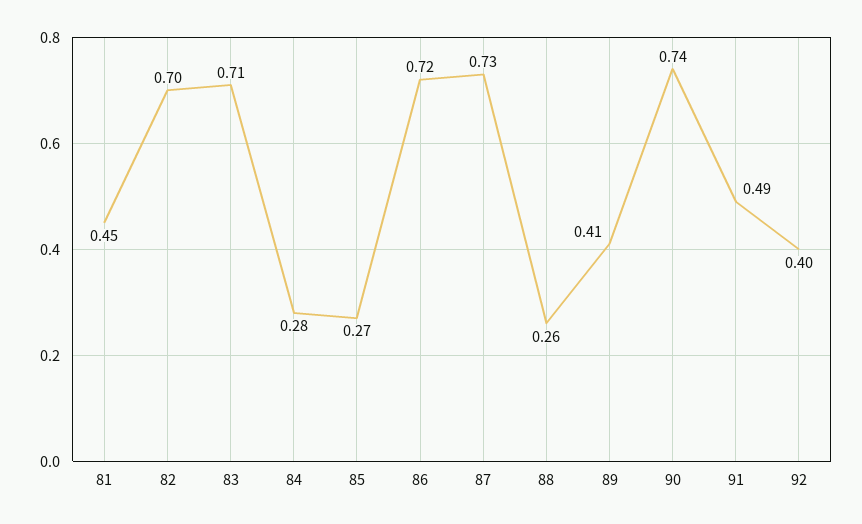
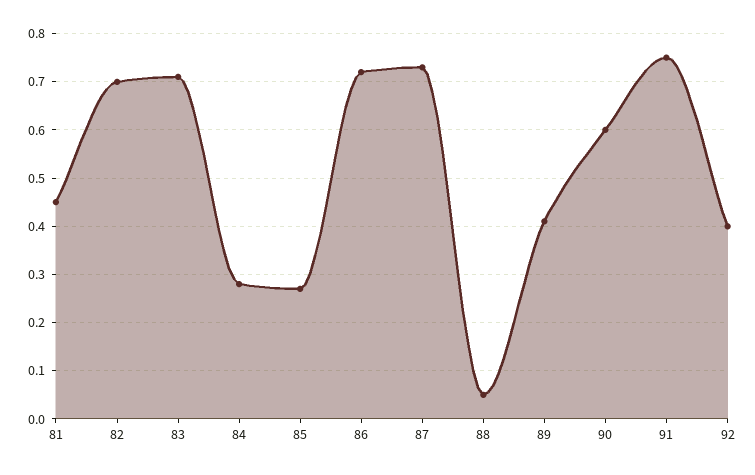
  {
    "81": 0.45,
    "82": 0.7,
    "83": 0.71,
    "84": 0.28,
    "85": 0.27,
    "86": 0.72,
    "87": 0.73,
-   "88": 0.26,
+   "88": 0.05,
    "89": 0.41,
-   "90": 0.74,
+   "90": 0.6,
-   "91": 0.49,
+   "91": 0.75,
    "92": 0.4
  }

